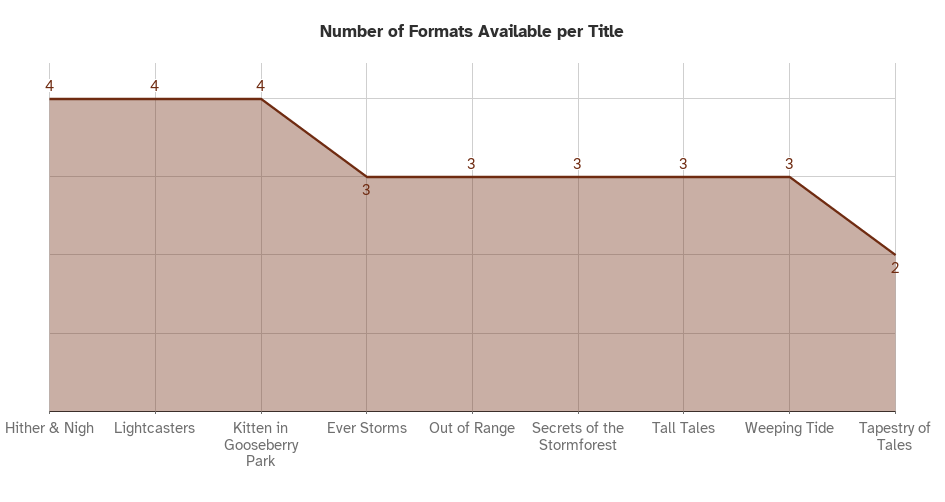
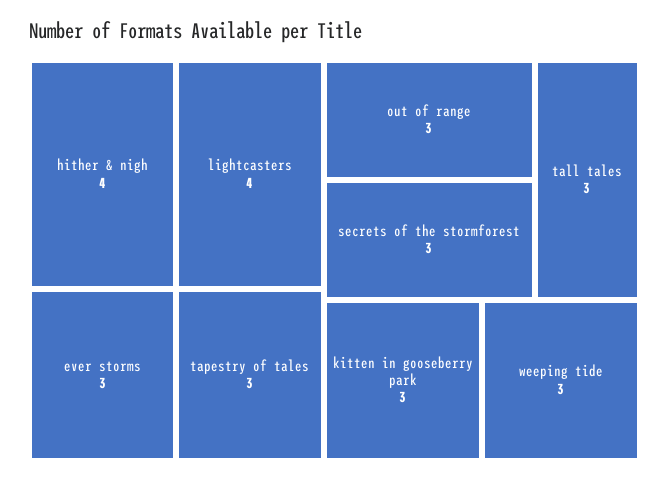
  {
    "Hither & Nigh": 4,
    "Lightcasters": 4,
-   "Kitten in Gooseberry Park": 4,
+   "Kitten in Gooseberry Park": 3,
    "Ever Storms": 3,
    "Out of Range": 3,
    "Secrets of the Stormforest": 3,
    "Tall Tales": 3,
    "Weeping Tide": 3,
-   "Tapestry of Tales": 2
+   "Tapestry of Tales": 3
  }

